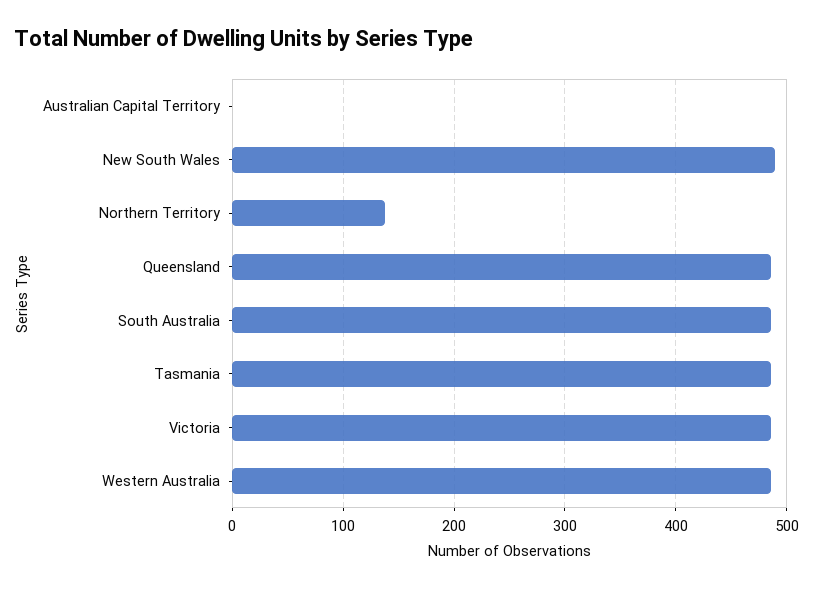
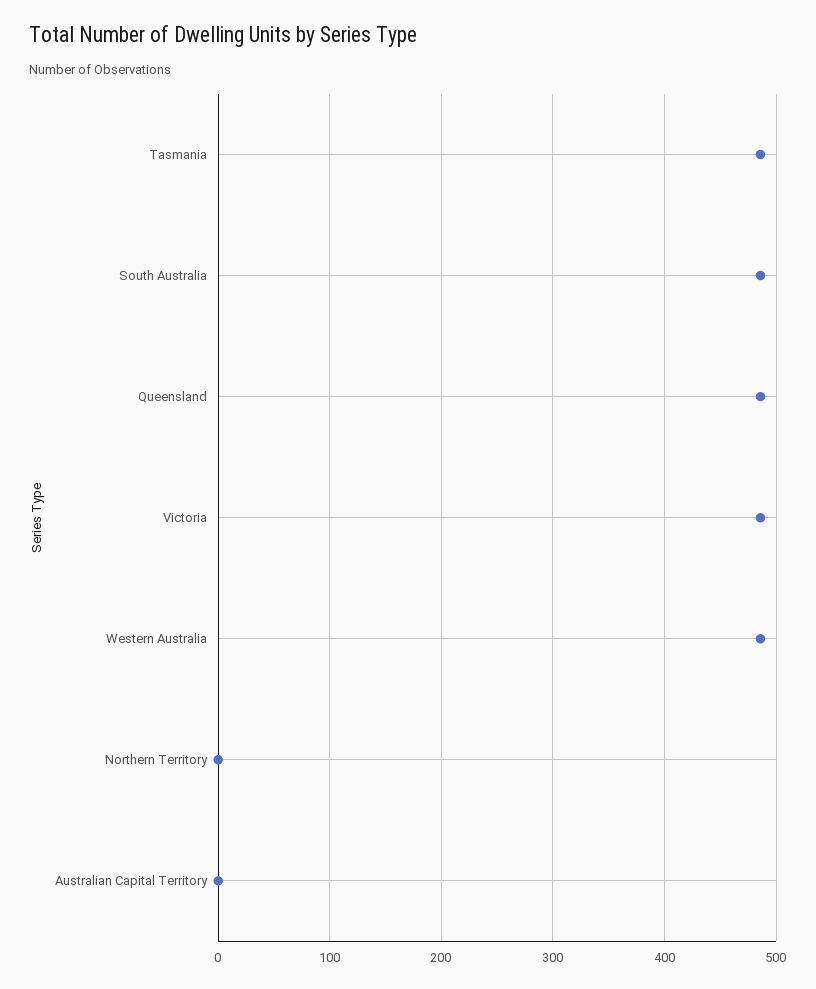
  {
    "Australian Capital Territory": 0,
-   "New South Wales": 490,
-   "Northern Territory": 140,
+   "Northern Territory": 0,
    "Queensland": 490,
    "South Australia": 490,
    "Tasmania": 490,
    "Victoria": 490,
    "Western Australia": 490
  }

